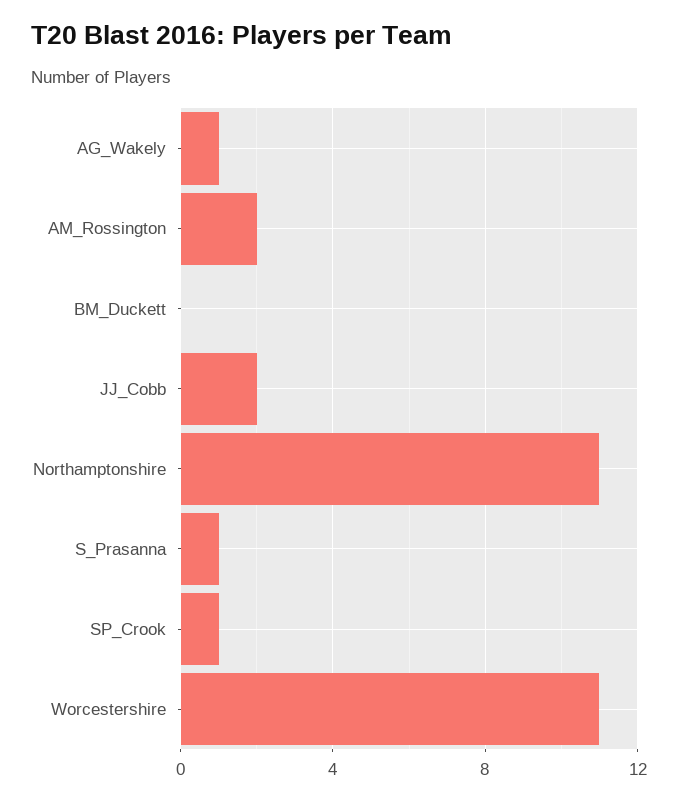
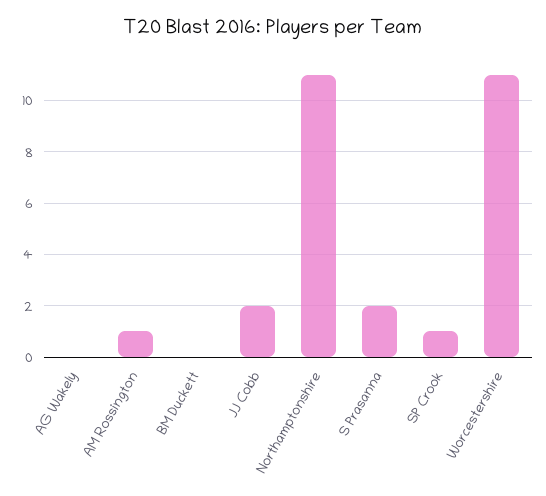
  {
-   "AG_Wakely": 1,
+   "AG_Wakely": 0,
-   "AM_Rossington": 2,
+   "AM_Rossington": 1,
    "BM_Duckett": 0,
    "JJ_Cobb": 2,
    "Northamptonshire": 11,
-   "S_Prasanna": 1,
+   "S_Prasanna": 2,
    "SP_Crook": 1,
    "Worcestershire": 11
  }

